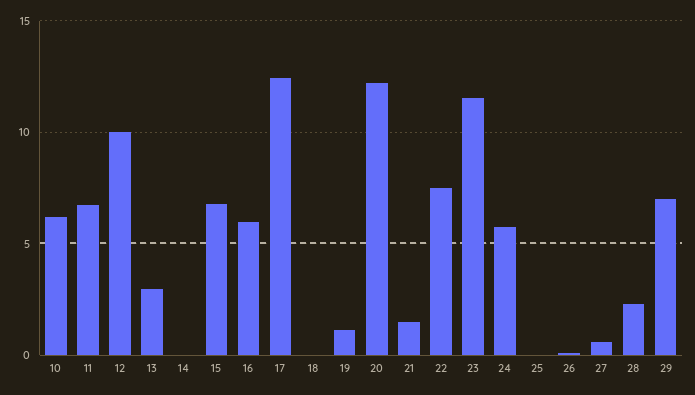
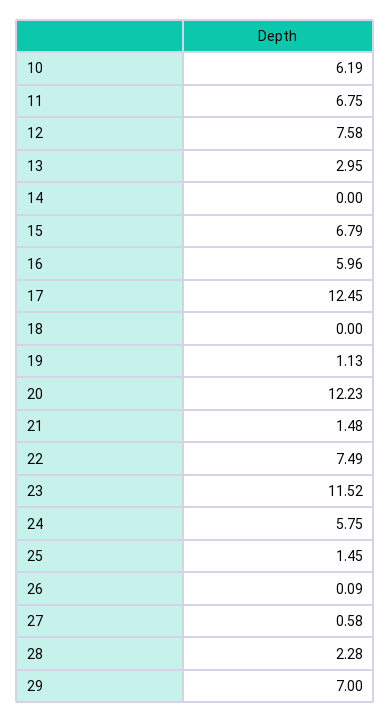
  {
    "10": 6.19,
    "11": 6.75,
-   "12": 10,
+   "12": 7.58,
    "13": 2.95,
    "14": 0,
    "15": 6.79,
    "16": 5.96,
    "17": 12.45,
    "18": 0,
    "19": 1.13,
    "20": 12.23,
    "21": 1.48,
    "22": 7.49,
    "23": 11.52,
    "24": 5.75,
-   "25": 0,
+   "25": 1.45,
    "26": 0.09,
    "27": 0.58,
    "28": 2.28,
    "29": 7
  }

